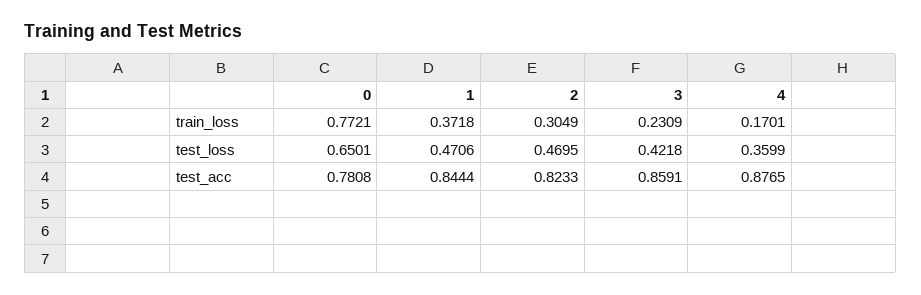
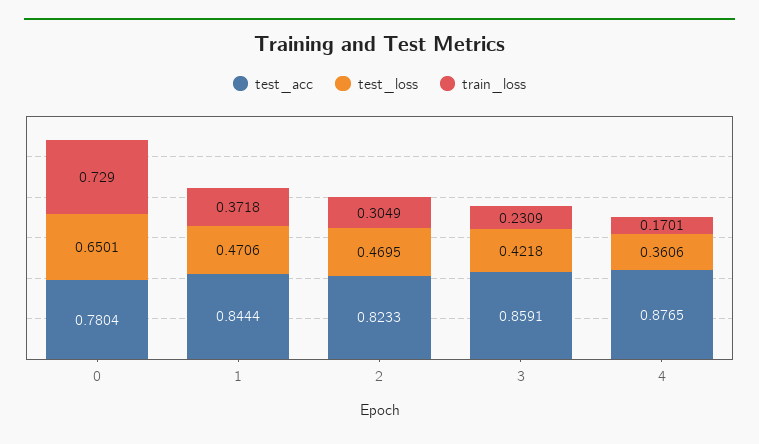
  {
    "train_loss": {
-     "0": 0.7721,
+     "0": 0.729,
      "1": 0.3718,
      "2": 0.3049,
      "3": 0.2309,
      "4": 0.1701
    },
    "test_loss": {
      "0": 0.6501,
      "1": 0.4706,
      "2": 0.4695,
      "3": 0.4218,
-     "4": 0.3599
+     "4": 0.3606
    },
    "test_acc": {
-     "0": 0.7808,
+     "0": 0.7804,
      "1": 0.8444,
      "2": 0.8233,
      "3": 0.8591,
      "4": 0.8765
    }
  }

